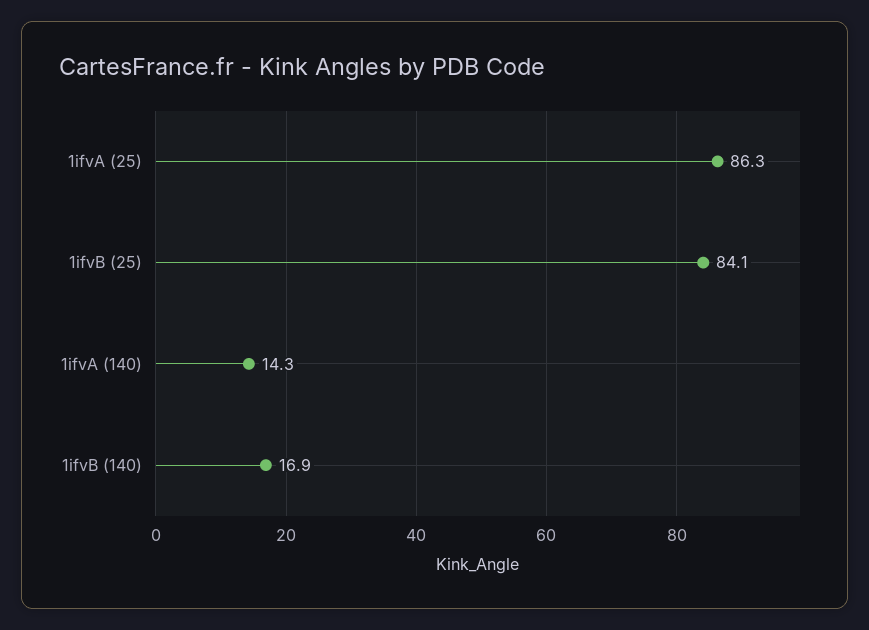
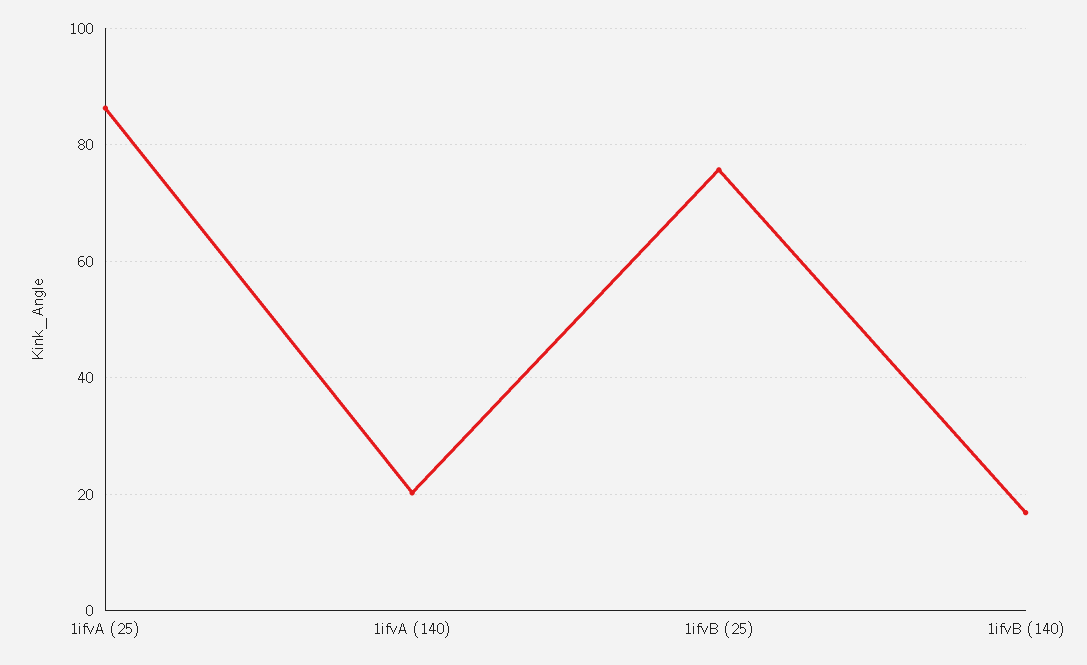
  {
    "1ifvA (25)": 86.3,
-   "1ifvB (25)": 84.1,
+   "1ifvB (25)": 76,
-   "1ifvA (140)": 14.3,
+   "1ifvA (140)": 20,
    "1ifvB (140)": 16.9
  }

